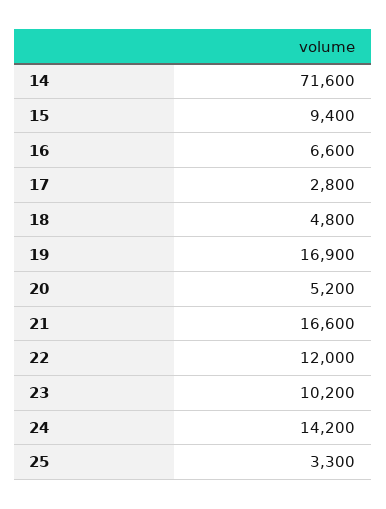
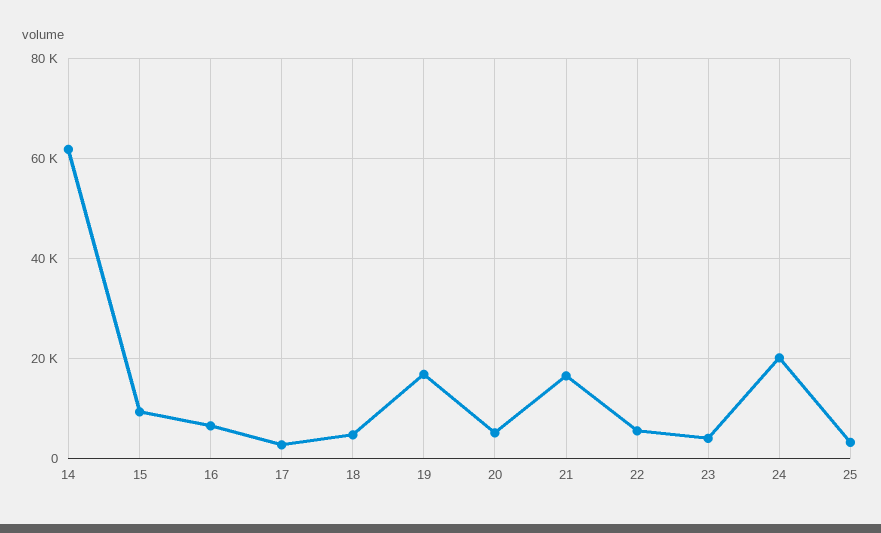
  {
-   "14": 71600,
+   "14": 62000,
    "15": 9400,
    "16": 6600,
    "17": 2800,
    "18": 4800,
    "19": 16900,
    "20": 5200,
    "21": 16600,
-   "22": 12000,
+   "22": 6000,
-   "23": 10200,
+   "23": 4000,
-   "24": 14200,
+   "24": 20000,
    "25": 3300
  }

